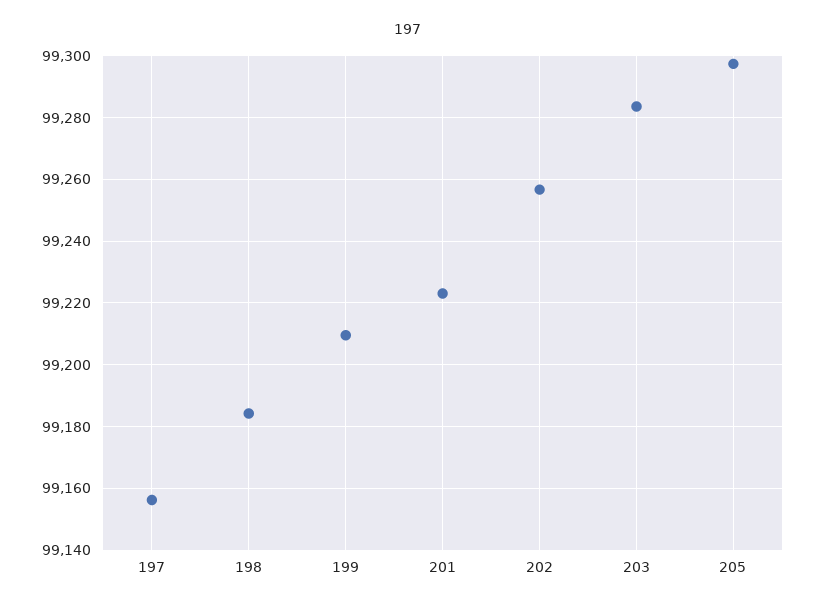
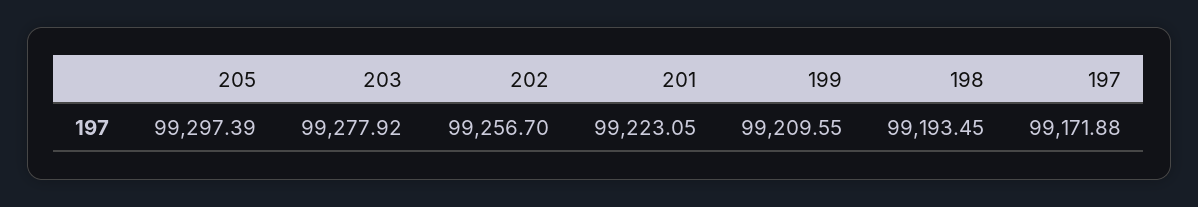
  {
-   "197": 99156,
+   "197": 99171.88,
-   "198": 99184,
+   "198": 99193.45,
    "199": 99209.55,
    "201": 99223.05,
    "202": 99256.7,
-   "203": 99284,
+   "203": 99277.92,
    "205": 99297.39
  }

